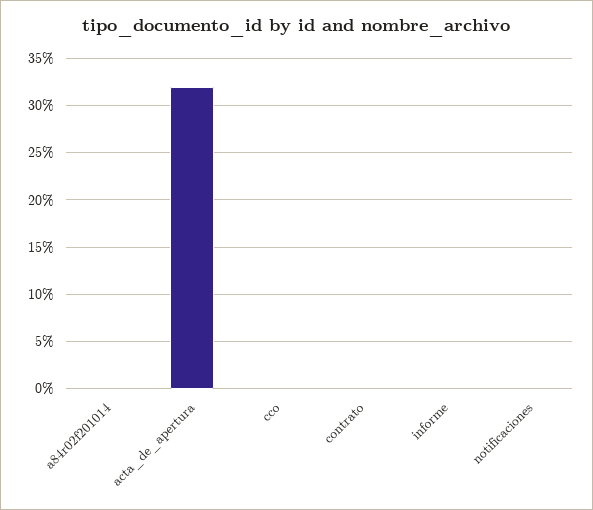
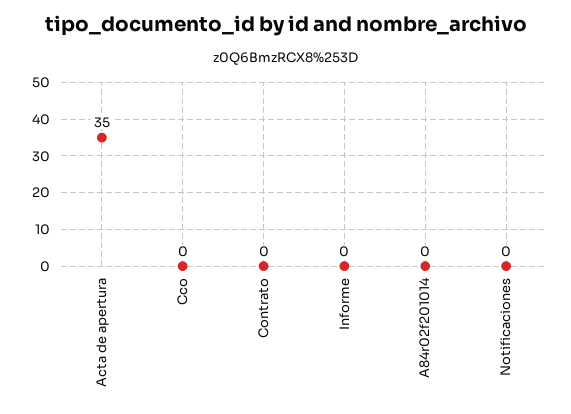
  {
    "a84r02f201014": 0,
-   "acta_de_apertura": 32,
+   "acta_de_apertura": 35,
    "cco": 0,
    "contrato": 0,
    "informe": 0,
    "notificaciones": 0
  }

